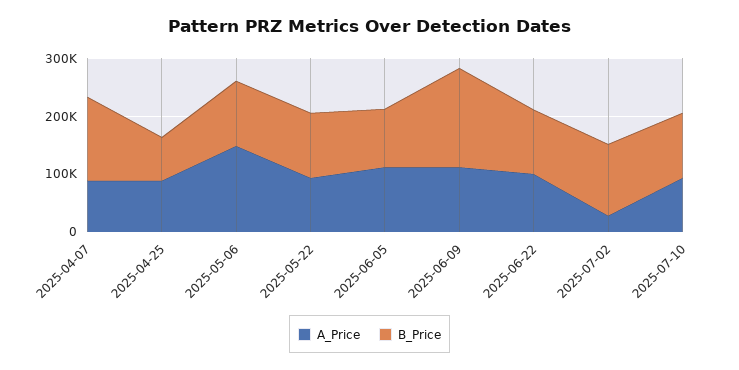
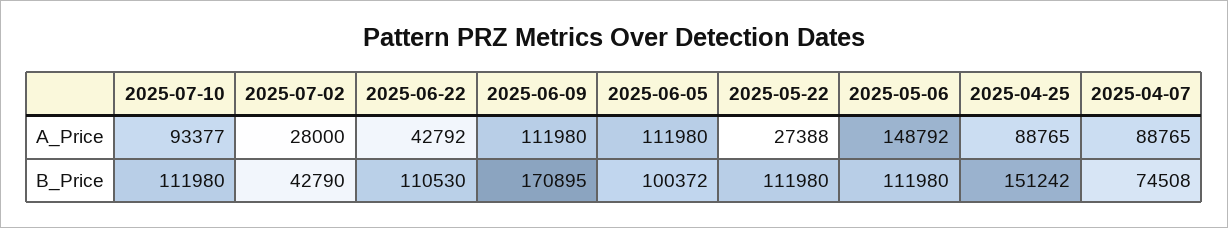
  {
    "A_Price": {
      "2025-04-07": 88765,
      "2025-04-25": 88765,
      "2025-05-06": 148792,
-     "2025-05-22": 100000,
+     "2025-05-22": 27388,
      "2025-06-05": 111980,
      "2025-06-09": 111980,
-     "2025-06-22": 100000,
+     "2025-06-22": 42792,
      "2025-07-02": 28000,
      "2025-07-10": 93377
    },
    "B_Price": {
-     "2025-04-07": 140000,
+     "2025-04-07": 74508,
-     "2025-04-25": 80000,
+     "2025-04-25": 151242,
      "2025-05-06": 111980,
      "2025-05-22": 111980,
      "2025-06-05": 100372,
      "2025-06-09": 170895,
      "2025-06-22": 110530,
-     "2025-07-02": 120000,
+     "2025-07-02": 42790,
      "2025-07-10": 111980
    }
  }

